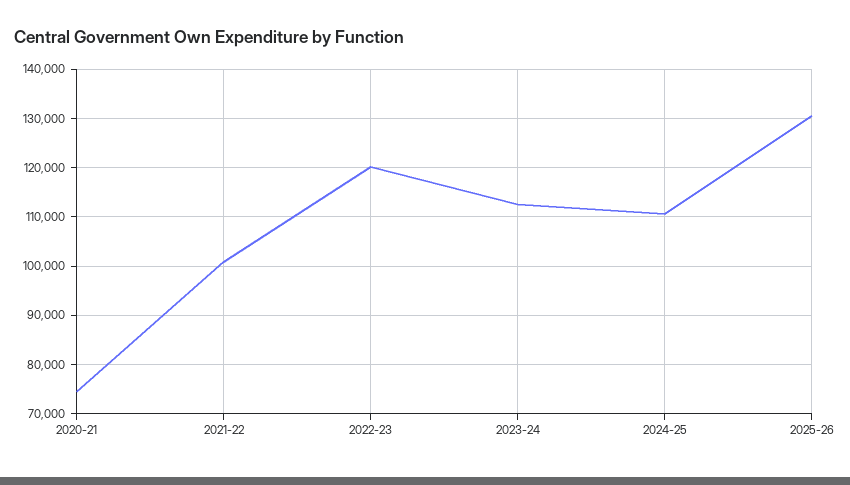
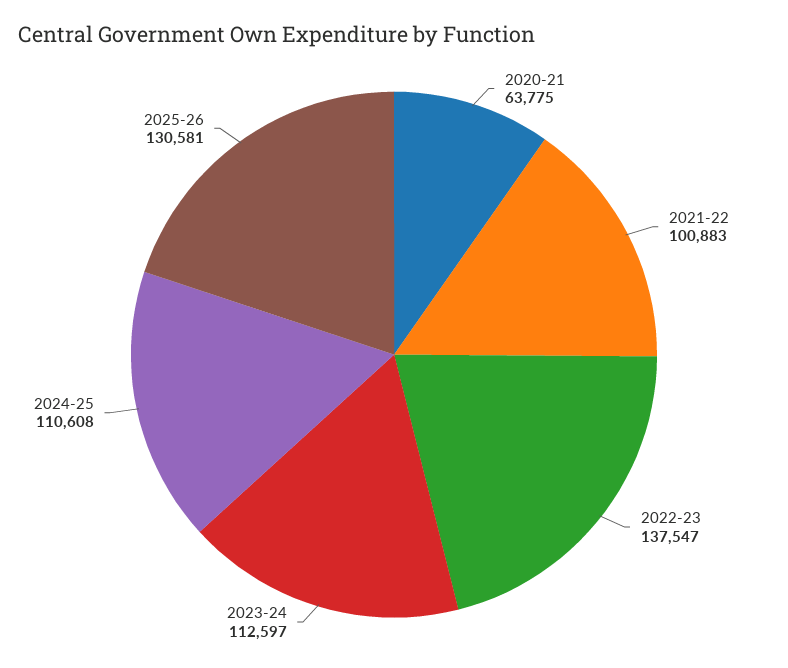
  {
-   "2020-21": 74000,
+   "2020-21": 63775,
    "2021-22": 100883,
-   "2022-23": 120000,
+   "2022-23": 137547,
    "2023-24": 112597,
    "2024-25": 110608,
    "2025-26": 130581
  }

